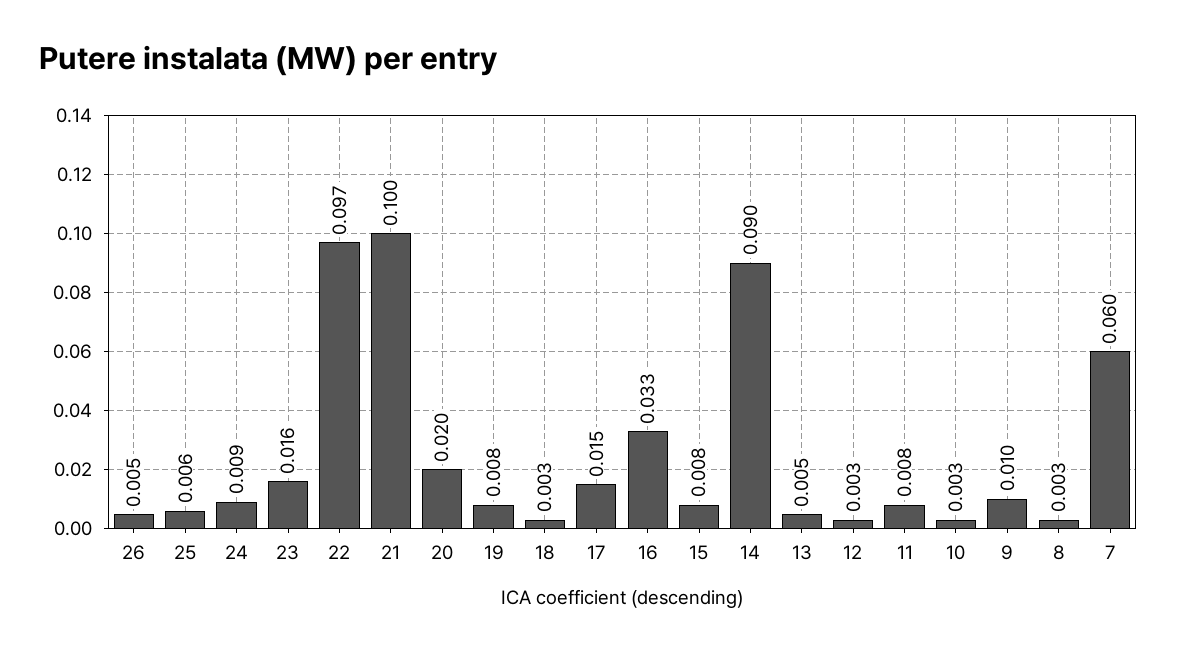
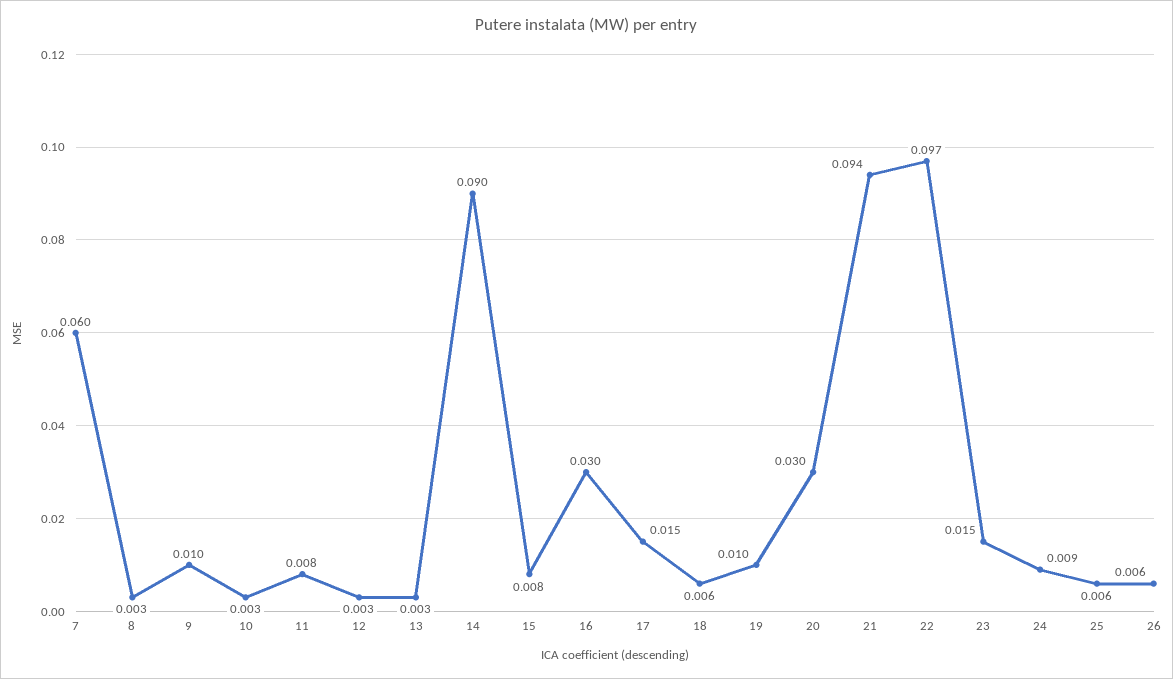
  {
-   "26": 0.005,
+   "26": 0.006,
    "25": 0.006,
    "24": 0.009,
-   "23": 0.016,
+   "23": 0.015,
    "22": 0.097,
-   "21": 0.1,
+   "21": 0.094,
-   "20": 0.02,
+   "20": 0.03,
-   "19": 0.008,
+   "19": 0.01,
-   "18": 0.003,
+   "18": 0.006,
    "17": 0.015,
-   "16": 0.033,
+   "16": 0.03,
    "15": 0.008,
    "14": 0.09,
-   "13": 0.005,
+   "13": 0.003,
    "12": 0.003,
    "11": 0.008,
    "10": 0.003,
    "9": 0.01,
    "8": 0.003,
    "7": 0.06
  }

